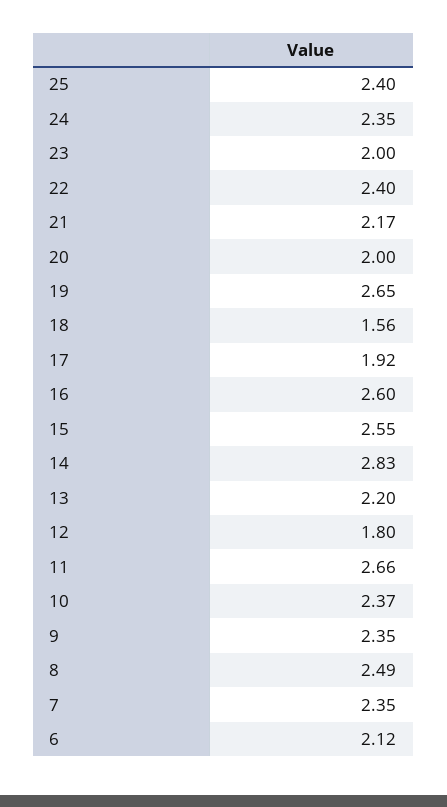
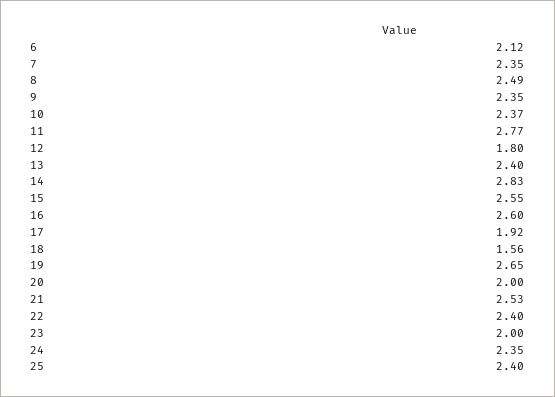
  {
    "25": 2.4,
    "24": 2.35,
    "23": 2,
    "22": 2.4,
-   "21": 2.17,
+   "21": 2.53,
    "20": 2,
    "19": 2.65,
    "18": 1.56,
    "17": 1.92,
    "16": 2.6,
    "15": 2.55,
    "14": 2.83,
-   "13": 2.2,
+   "13": 2.4,
    "12": 1.8,
-   "11": 2.66,
+   "11": 2.77,
    "10": 2.37,
    "9": 2.35,
    "8": 2.49,
    "7": 2.35,
    "6": 2.12
  }

